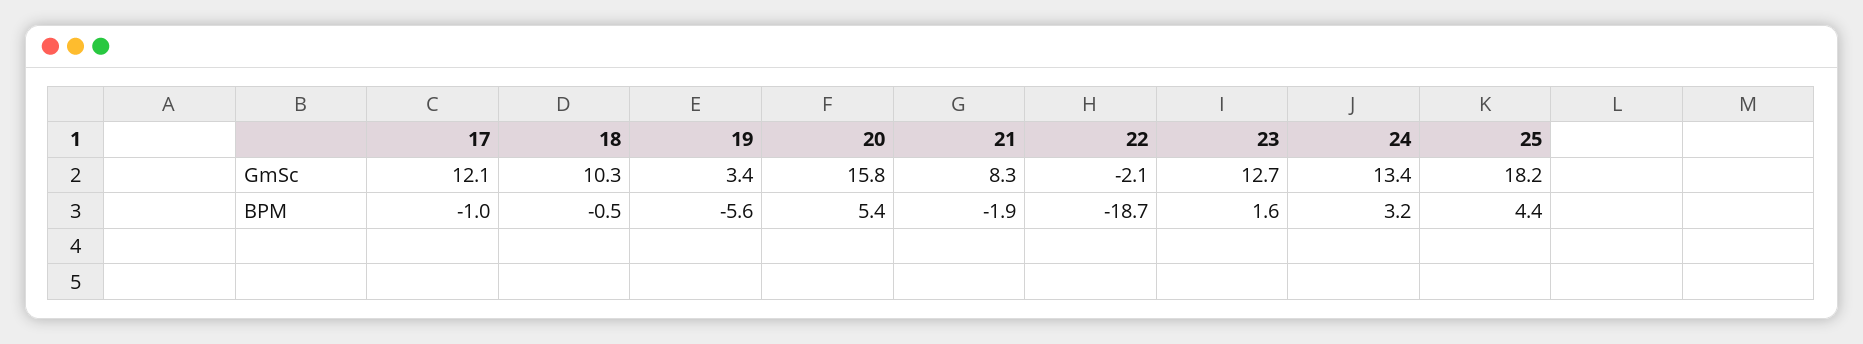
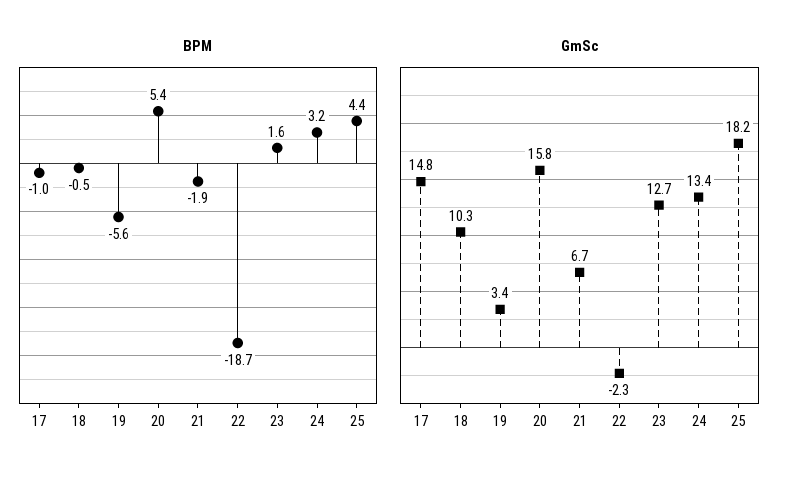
  {
    "GmSc": {
-     "17": 12.1,
+     "17": 14.8,
      "18": 10.3,
      "19": 3.4,
      "20": 15.8,
-     "21": 8.3,
+     "21": 6.7,
-     "22": -2.1,
+     "22": -2.3,
      "23": 12.7,
      "24": 13.4,
      "25": 18.2
    },
    "BPM": {
      "17": -1,
      "18": -0.5,
      "19": -5.6,
      "20": 5.4,
      "21": -1.9,
      "22": -18.7,
      "23": 1.6,
      "24": 3.2,
      "25": 4.4
    }
  }

